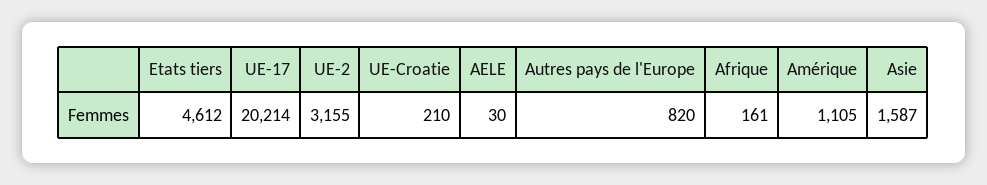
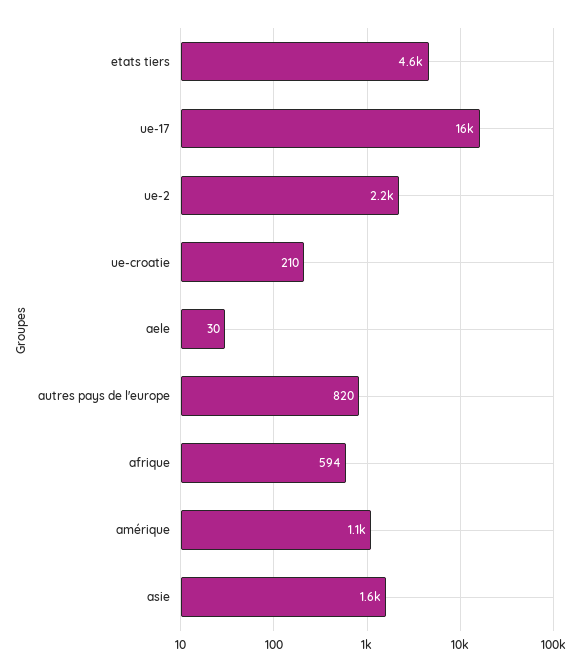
  {
    "Etats tiers": 4612,
-   "UE-17": 20214,
+   "UE-17": 16000,
-   "UE-2": 3155,
+   "UE-2": 2200,
    "UE-Croatie": 210,
    "AELE": 30,
    "Autres pays de l'Europe": 820,
-   "Afrique": 161,
+   "Afrique": 594,
    "Amérique": 1105,
    "Asie": 1587
  }

